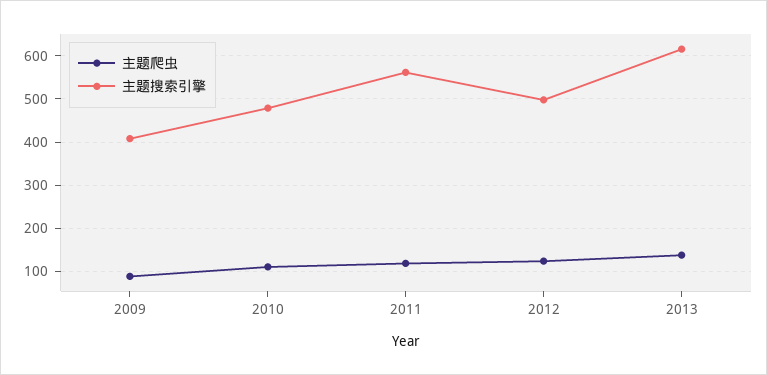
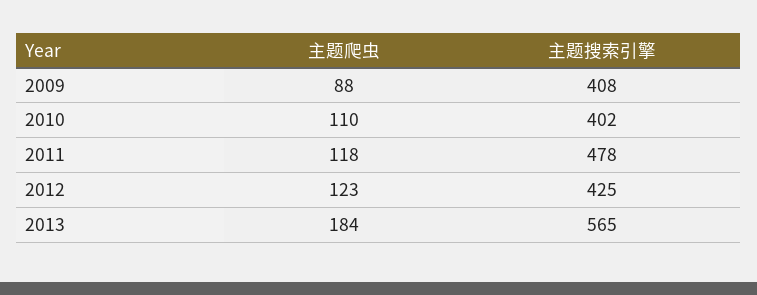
  {
    "主题爬虫": {
      "2009": 88,
      "2010": 110,
      "2011": 118,
      "2012": 123,
-     "2013": 140
+     "2013": 184
    },
    "主题搜索引擎": {
      "2009": 408,
-     "2010": 480,
+     "2010": 402,
-     "2011": 560,
+     "2011": 478,
-     "2012": 500,
+     "2012": 425,
-     "2013": 620
+     "2013": 565
    }
  }

